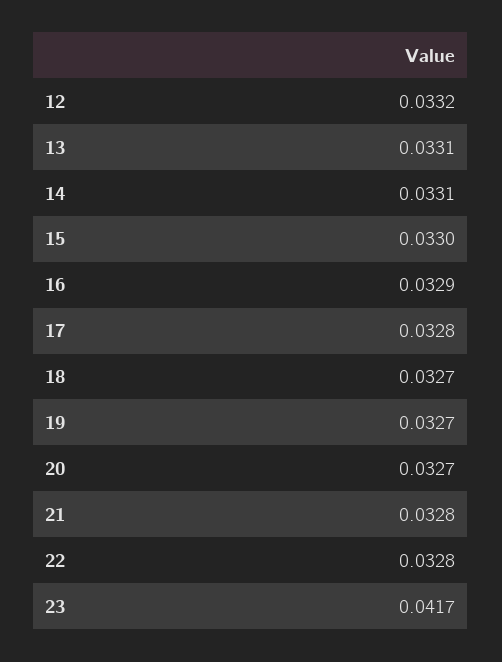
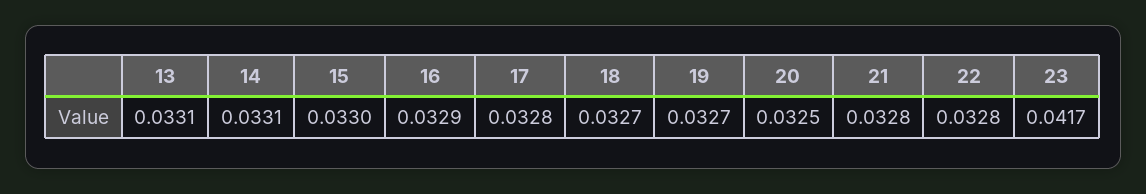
  {
-   "12": 0.0332,
    "13": 0.0331,
    "14": 0.0331,
    "15": 0.033,
    "16": 0.0329,
    "17": 0.0328,
    "18": 0.0327,
    "19": 0.0327,
-   "20": 0.0327,
+   "20": 0.0325,
    "21": 0.0328,
    "22": 0.0328,
    "23": 0.0417
  }

